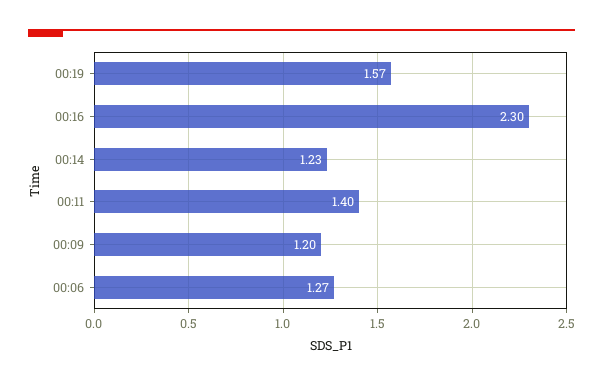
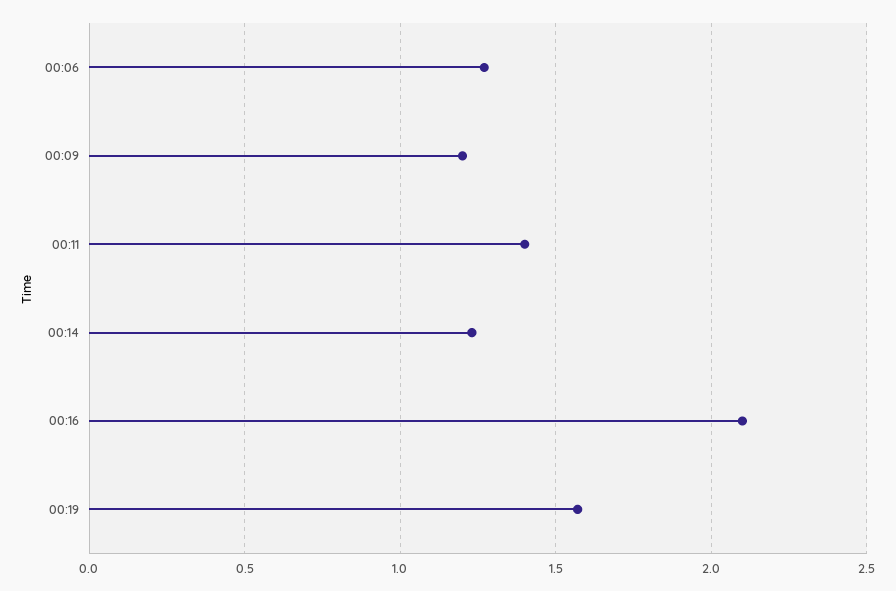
  {
    "00:19": 1.57,
-   "00:16": 2.3,
+   "00:16": 2.1,
    "00:14": 1.23,
    "00:11": 1.4,
    "00:09": 1.2,
    "00:06": 1.27
  }

